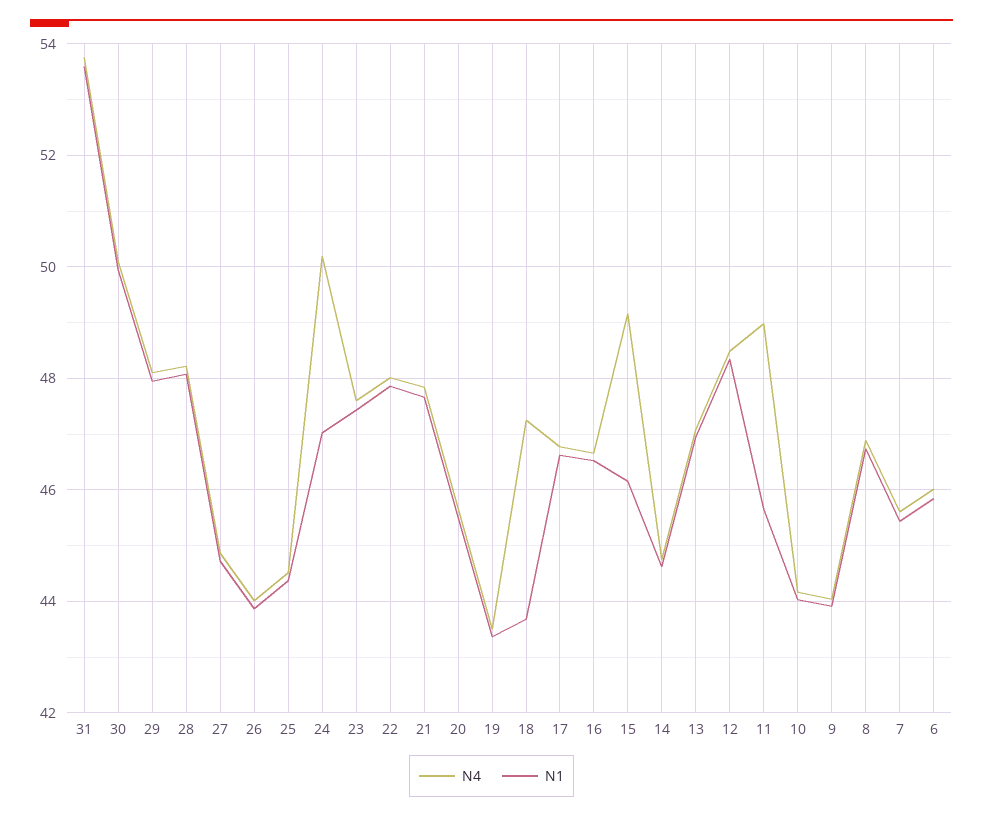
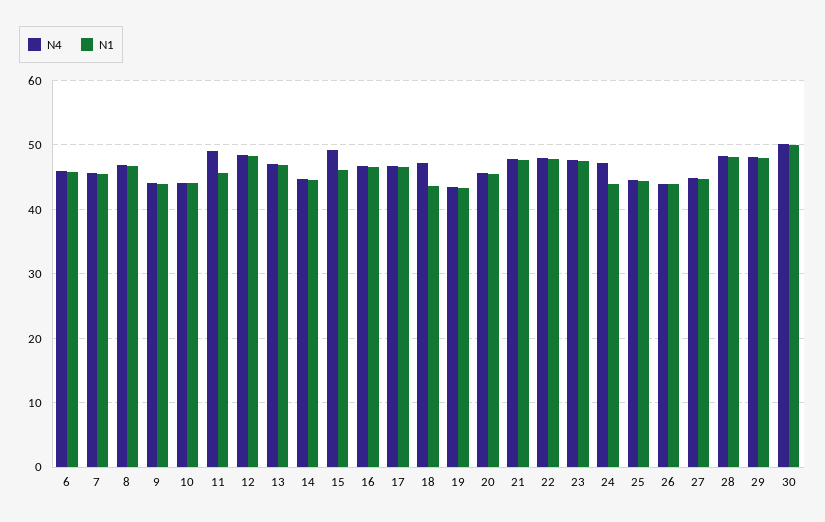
  {
    "N4": {
-     "31": 53.8,
      "30": 50,
      "29": 48.2,
      "28": 48.2,
      "27": 44.8,
      "26": 44,
      "25": 44.6,
-     "24": 50.2,
+     "24": 47,
      "23": 47.6,
      "22": 48,
      "21": 47.8,
      "20": 45.6,
      "19": 43.6,
      "18": 47.2,
      "17": 46.8,
      "16": 46.6,
      "15": 49.2,
      "14": 44.8,
      "13": 47,
      "12": 48.4,
      "11": 49,
      "10": 44.2,
      "9": 44,
      "8": 46.8,
      "7": 45.6,
      "6": 46
    },
    "N1": {
-     "31": 53.6,
      "30": 50,
      "29": 48,
      "28": 48,
      "27": 44.8,
      "26": 43.8,
      "25": 44.4,
-     "24": 47,
+     "24": 44,
      "23": 47.4,
      "22": 47.8,
      "21": 47.6,
      "20": 45.6,
      "19": 43.4,
      "18": 43.6,
      "17": 46.6,
      "16": 46.6,
      "15": 46.2,
      "14": 44.6,
      "13": 47,
      "12": 48.4,
      "11": 45.6,
      "10": 44,
      "9": 44,
      "8": 46.8,
      "7": 45.4,
      "6": 45.8
    }
  }

